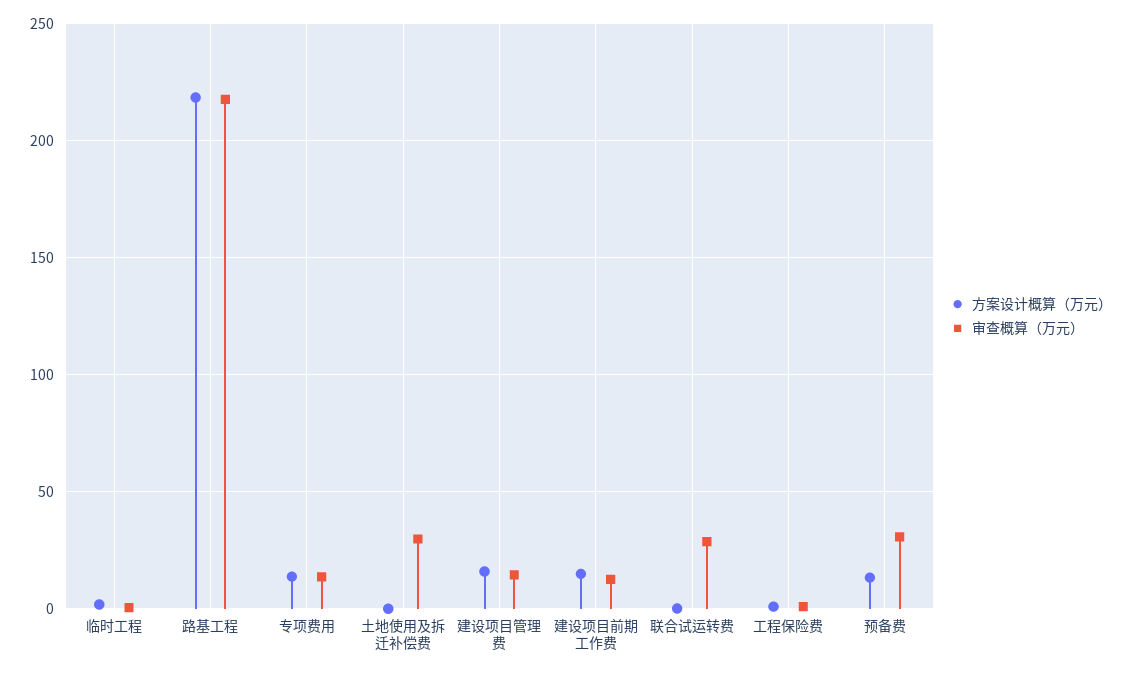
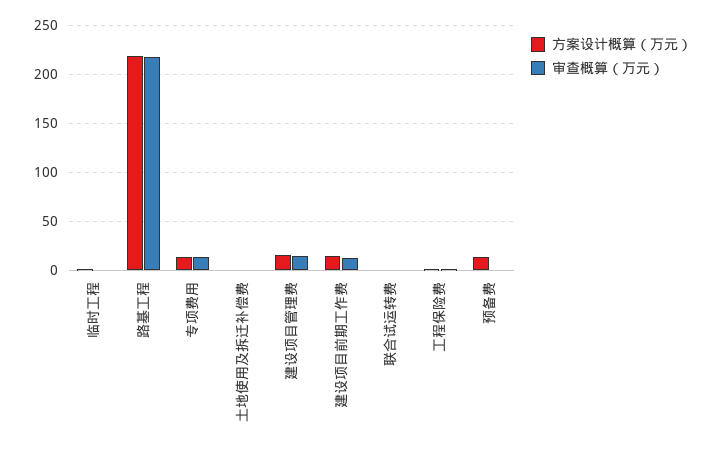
  {
    "方案设计概算（万元）": {
      "临时工程": 0,
      "路基工程": 220,
      "专项费用": 15,
      "土地使用及拆迁补偿费": 0,
      "建设项目管理费": 15,
      "建设项目前期工作费": 15,
      "联合试运转费": 0,
      "工程保险费": 0,
      "预备费": 15
    },
    "审查概算（万元）": {
      "临时工程": 0,
      "路基工程": 220,
      "专项费用": 15,
-     "土地使用及拆迁补偿费": 30,
+     "土地使用及拆迁补偿费": 0,
      "建设项目管理费": 15,
      "建设项目前期工作费": 15,
-     "联合试运转费": 30,
+     "联合试运转费": 0,
      "工程保险费": 0,
-     "预备费": 30
+     "预备费": 0
    }
  }

